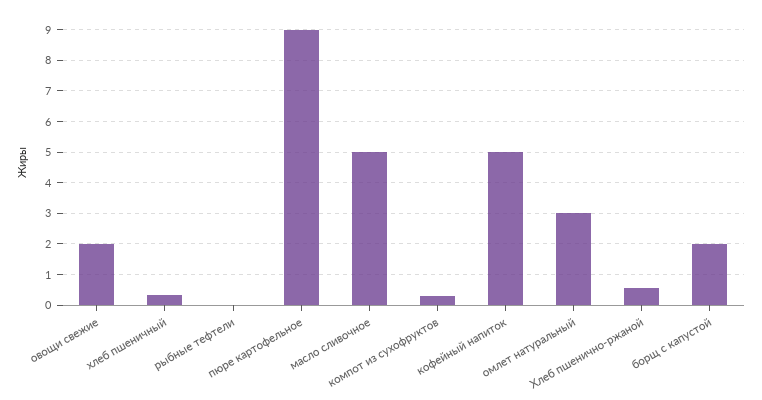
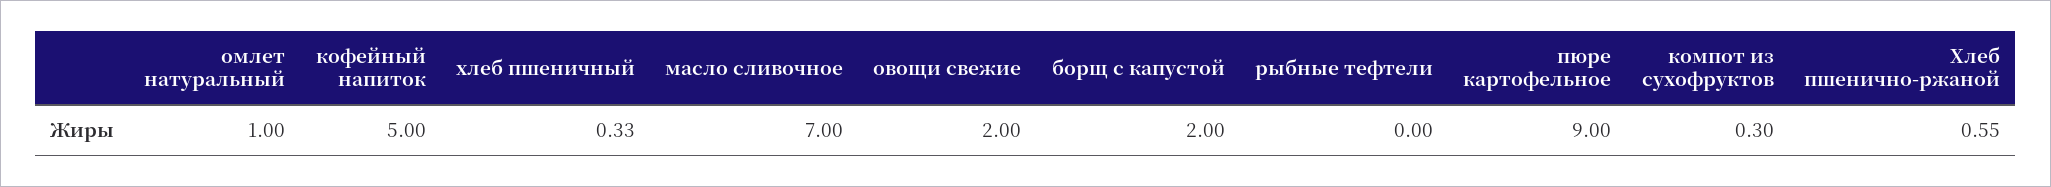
  {
    "овощи свежие": 2,
    "хлеб пшеничный": 0.33,
    "рыбные тефтели": 0,
    "пюре картофельное": 9,
-   "масло сливочное": 5,
+   "масло сливочное": 7,
    "компот из сухофруктов": 0.3,
    "кофейный напиток": 5,
-   "омлет натуральный": 3,
+   "омлет натуральный": 1,
    "Хлеб пшенично-ржаной": 0.55,
    "борщ с капустой": 2
  }

